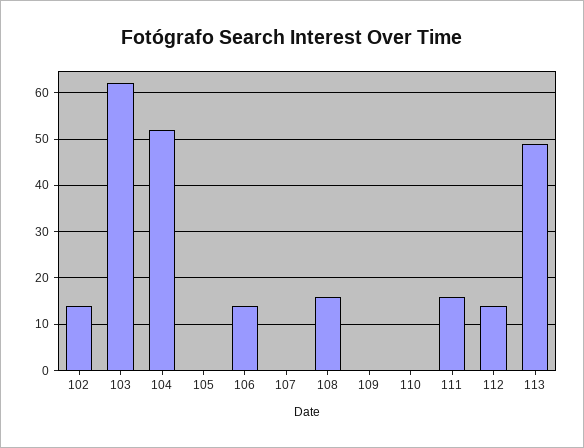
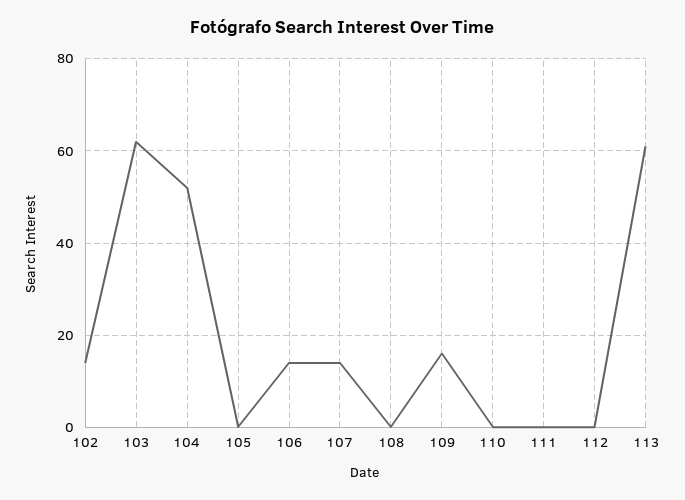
  {
    "102": 15,
    "103": 60,
    "104": 50,
    "105": 0,
    "106": 15,
-   "107": 0,
+   "107": 15,
-   "108": 15,
+   "108": 0,
-   "109": 0,
+   "109": 15,
    "110": 0,
-   "111": 15,
+   "111": 0,
-   "112": 15,
+   "112": 0,
-   "113": 50
+   "113": 60
  }

